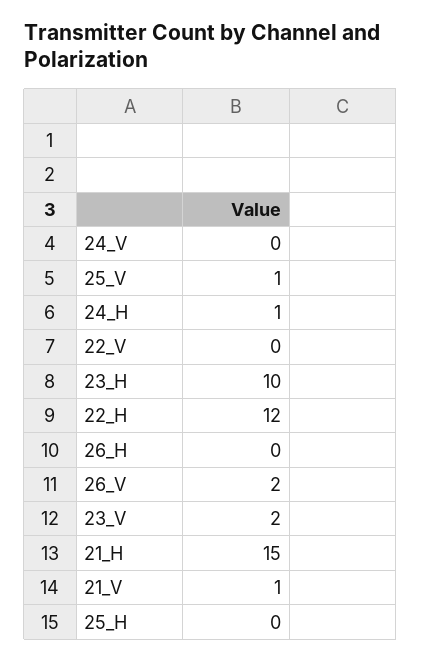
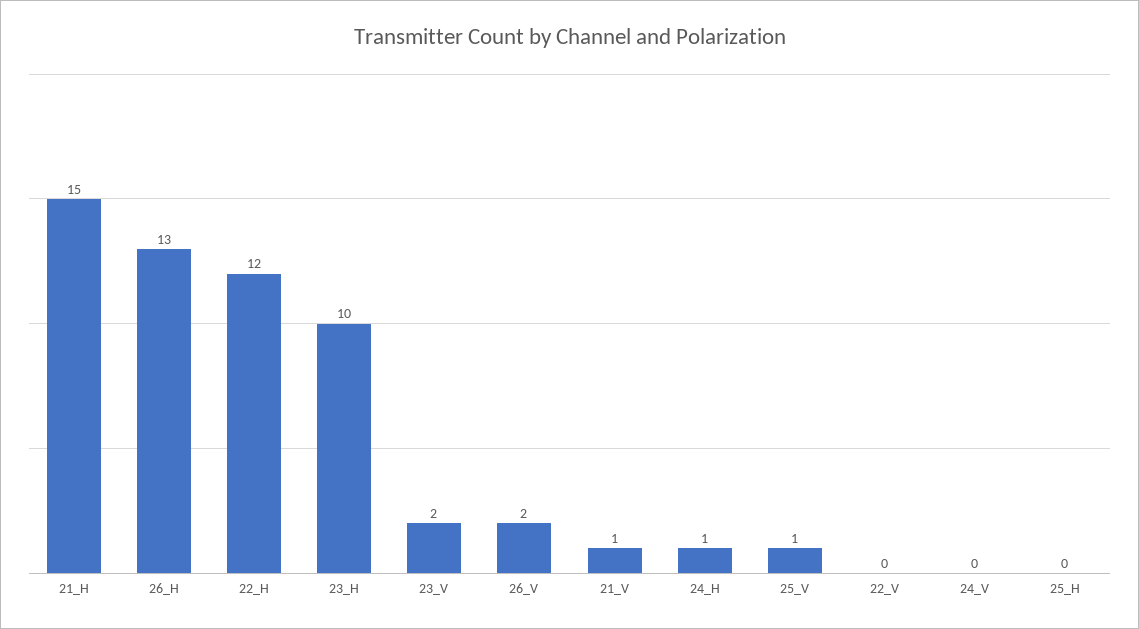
  {
    "24_V": 0,
    "25_V": 1,
    "24_H": 1,
    "22_V": 0,
    "23_H": 10,
    "22_H": 12,
-   "26_H": 0,
+   "26_H": 13,
    "26_V": 2,
    "23_V": 2,
    "21_H": 15,
    "21_V": 1,
    "25_H": 0
  }

